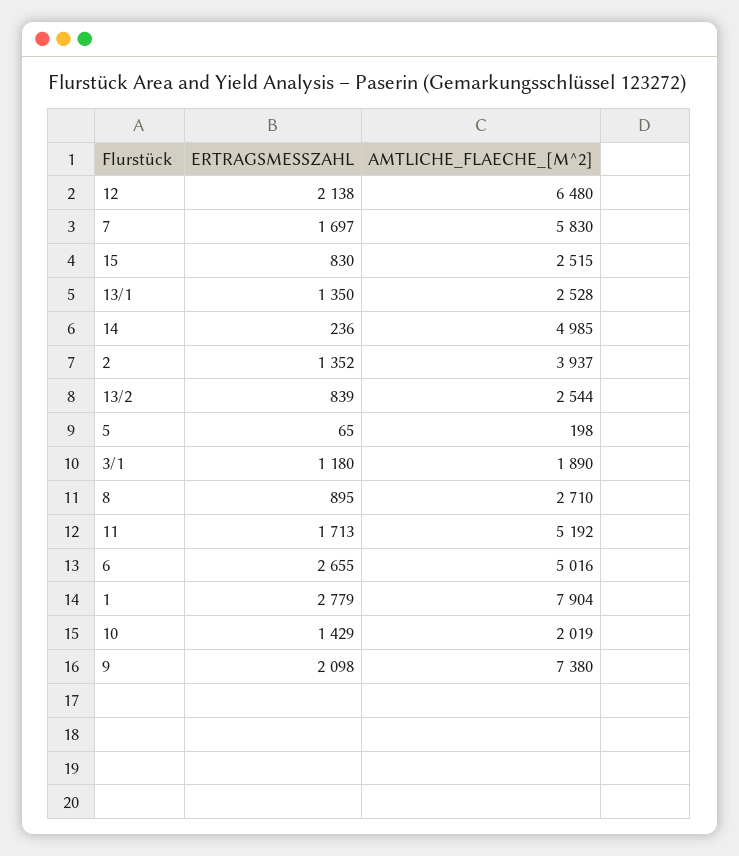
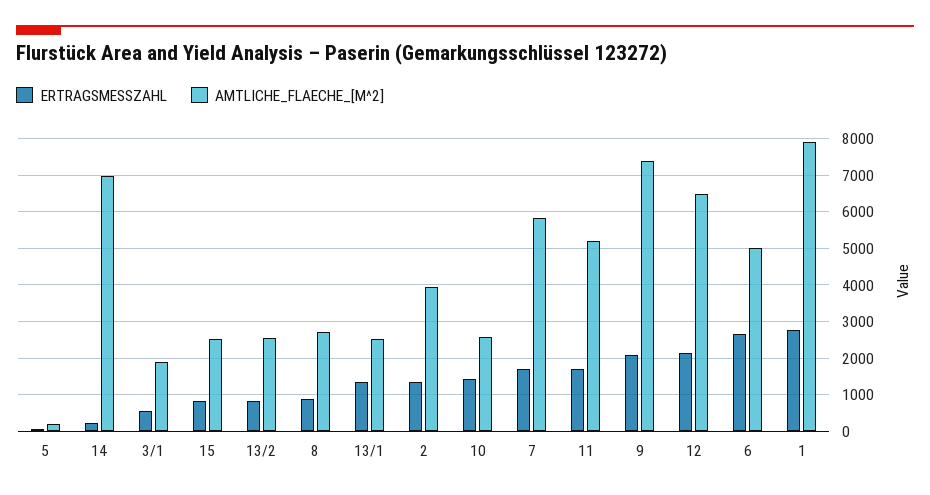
  {
    "ERTRAGSMESSZAHL": {
      "12": 2138,
      "7": 1697,
      "15": 830,
      "13/1": 1350,
      "14": 236,
      "2": 1352,
      "13/2": 839,
      "5": 65,
-     "3/1": 1180,
+     "3/1": 600,
      "8": 895,
      "11": 1713,
      "6": 2655,
      "1": 2779,
      "10": 1429,
      "9": 2098
    },
    "AMTLICHE_FLAECHE_[M^2]": {
      "12": 6480,
      "7": 5830,
      "15": 2515,
      "13/1": 2528,
-     "14": 4985,
+     "14": 7000,
      "2": 3937,
      "13/2": 2544,
      "5": 198,
      "3/1": 1890,
      "8": 2710,
      "11": 5192,
      "6": 5016,
      "1": 7904,
-     "10": 2019,
+     "10": 2600,
      "9": 7380
    }
  }

